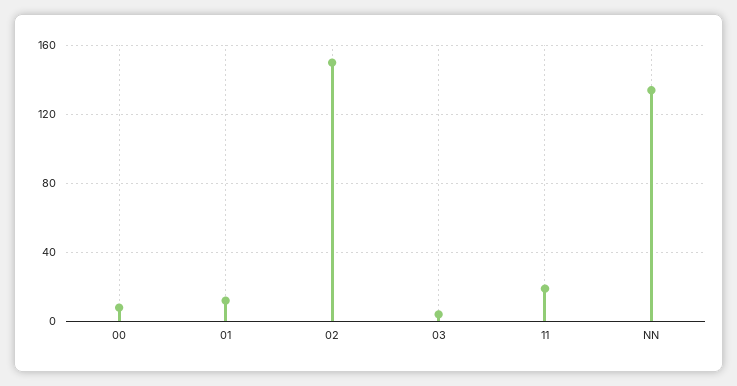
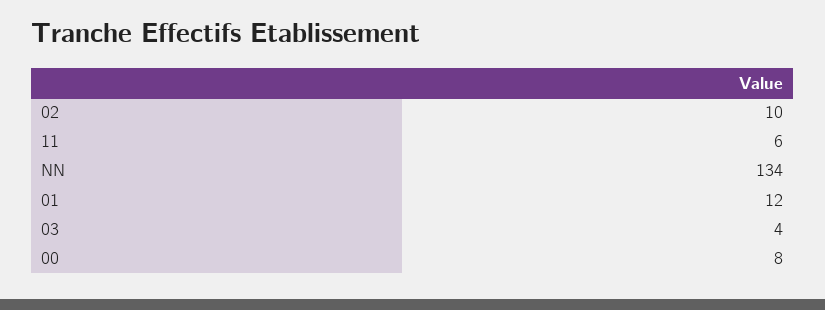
  {
    "00": 8,
    "01": 12,
-   "02": 150,
+   "02": 10,
    "03": 4,
-   "11": 20,
+   "11": 6,
    "NN": 134
  }

